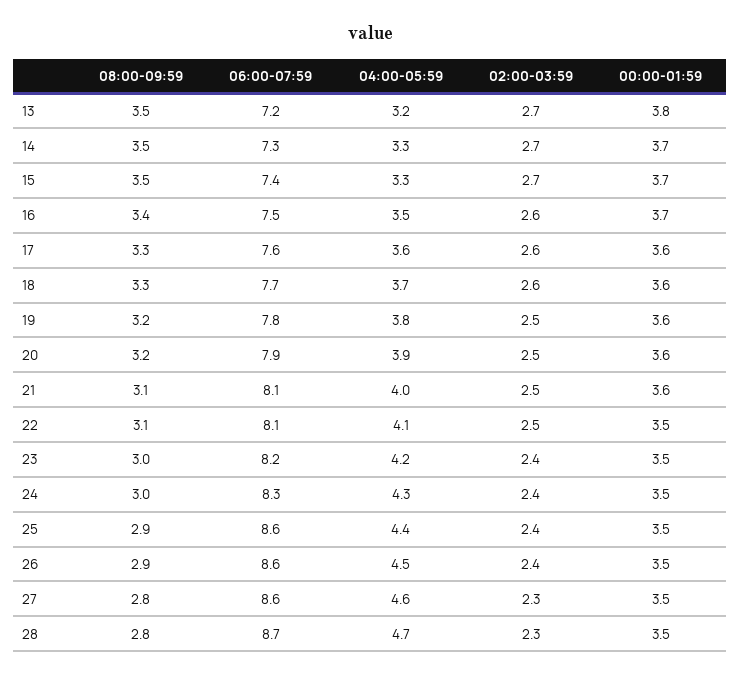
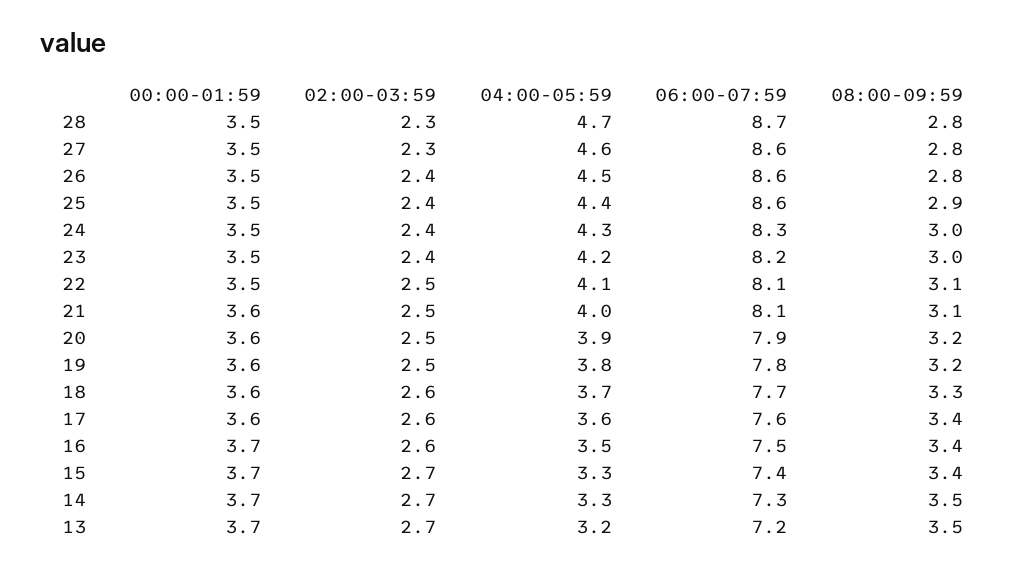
  {
    "08:00-09:59": {
      "13": 3.5,
      "14": 3.5,
-     "15": 3.5,
+     "15": 3.4,
      "16": 3.4,
-     "17": 3.3,
+     "17": 3.4,
      "18": 3.3,
      "19": 3.2,
      "20": 3.2,
      "21": 3.1,
      "22": 3.1,
      "23": 3,
      "24": 3,
      "25": 2.9,
-     "26": 2.9,
+     "26": 2.8,
      "27": 2.8,
      "28": 2.8
    },
    "06:00-07:59": {
      "13": 7.2,
      "14": 7.3,
      "15": 7.4,
      "16": 7.5,
      "17": 7.6,
      "18": 7.7,
      "19": 7.8,
      "20": 7.9,
      "21": 8.1,
      "22": 8.1,
      "23": 8.2,
      "24": 8.3,
      "25": 8.6,
      "26": 8.6,
      "27": 8.6,
      "28": 8.7
    },
    "04:00-05:59": {
      "13": 3.2,
      "14": 3.3,
      "15": 3.3,
      "16": 3.5,
      "17": 3.6,
      "18": 3.7,
      "19": 3.8,
      "20": 3.9,
      "21": 4,
      "22": 4.1,
      "23": 4.2,
      "24": 4.3,
      "25": 4.4,
      "26": 4.5,
      "27": 4.6,
      "28": 4.7
    },
    "02:00-03:59": {
      "13": 2.7,
      "14": 2.7,
      "15": 2.7,
      "16": 2.6,
      "17": 2.6,
      "18": 2.6,
      "19": 2.5,
      "20": 2.5,
      "21": 2.5,
      "22": 2.5,
      "23": 2.4,
      "24": 2.4,
      "25": 2.4,
      "26": 2.4,
      "27": 2.3,
      "28": 2.3
    },
    "00:00-01:59": {
-     "13": 3.8,
+     "13": 3.7,
      "14": 3.7,
      "15": 3.7,
      "16": 3.7,
      "17": 3.6,
      "18": 3.6,
      "19": 3.6,
      "20": 3.6,
      "21": 3.6,
      "22": 3.5,
      "23": 3.5,
      "24": 3.5,
      "25": 3.5,
      "26": 3.5,
      "27": 3.5,
      "28": 3.5
    }
  }

